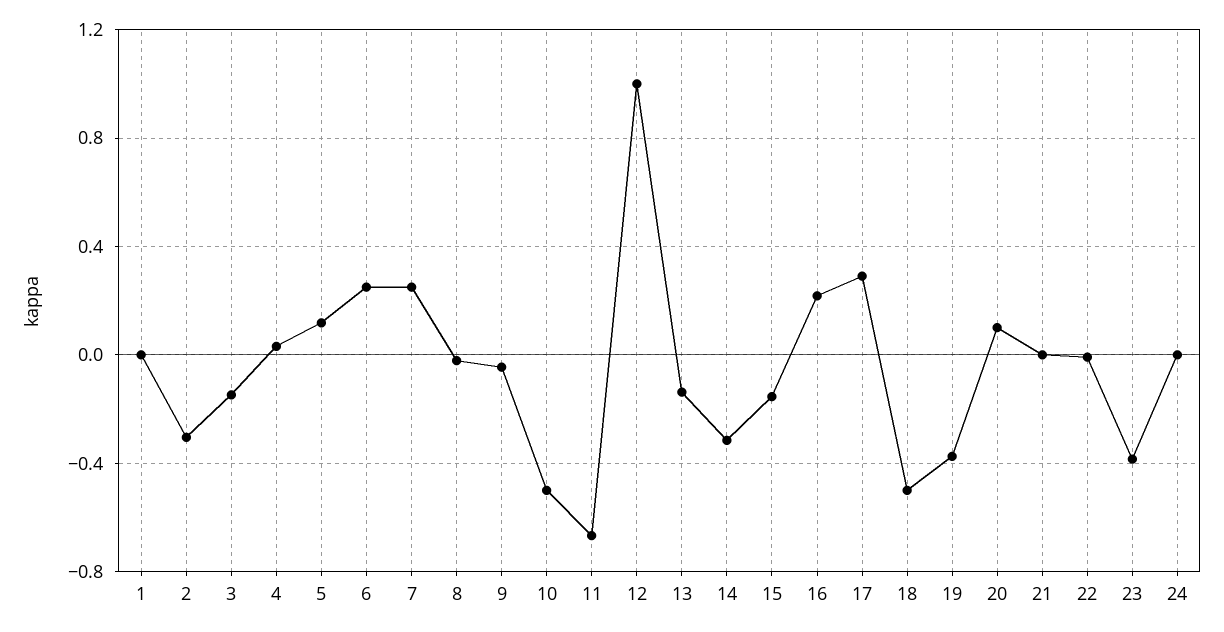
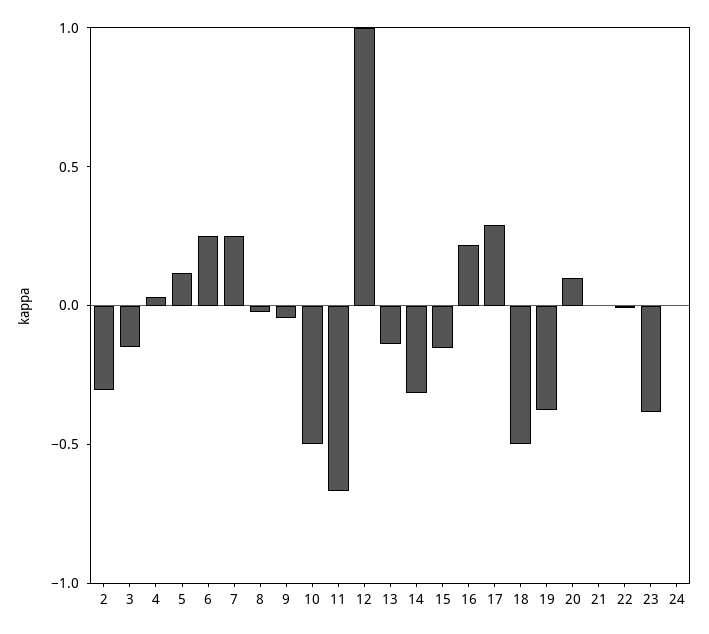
  {
-   "1": 0,
    "2": -0.3,
    "3": -0.15,
    "4": 0.05,
    "5": 0.1,
    "6": 0.25,
    "7": 0.25,
    "8": 0,
    "9": -0.05,
    "10": -0.5,
    "11": -0.65,
    "12": 1,
    "13": -0.15,
    "14": -0.3,
    "15": -0.15,
    "16": 0.2,
    "17": 0.3,
    "18": -0.5,
    "19": -0.4,
    "20": 0.1,
    "21": 0,
    "22": 0,
    "23": -0.4,
    "24": 0
  }

